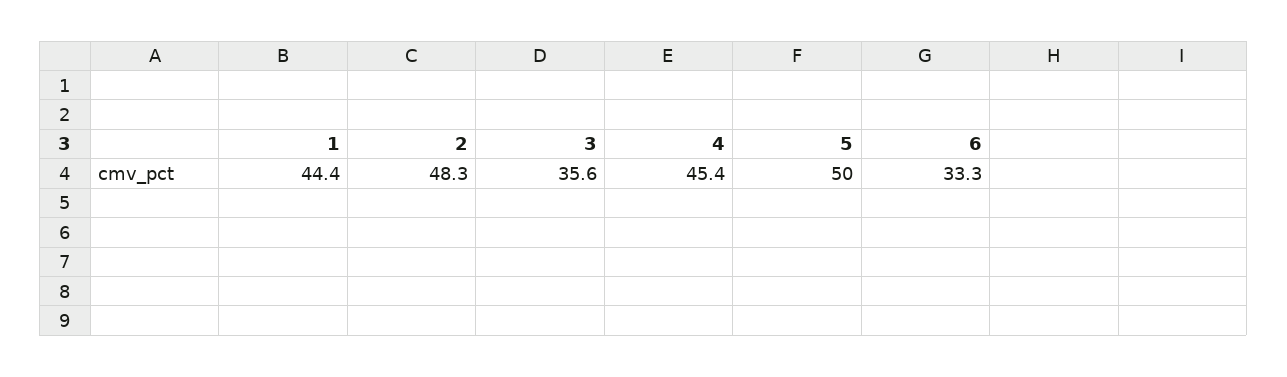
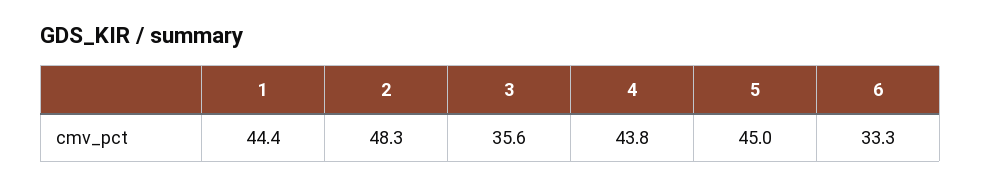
  {
    "1": 44.4,
    "2": 48.3,
    "3": 35.6,
-   "4": 45.4,
+   "4": 43.8,
-   "5": 50,
+   "5": 45,
    "6": 33.3
  }

